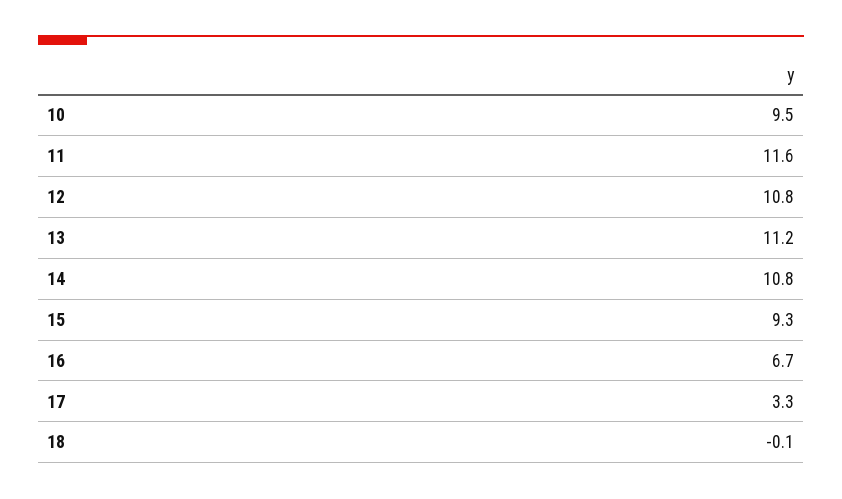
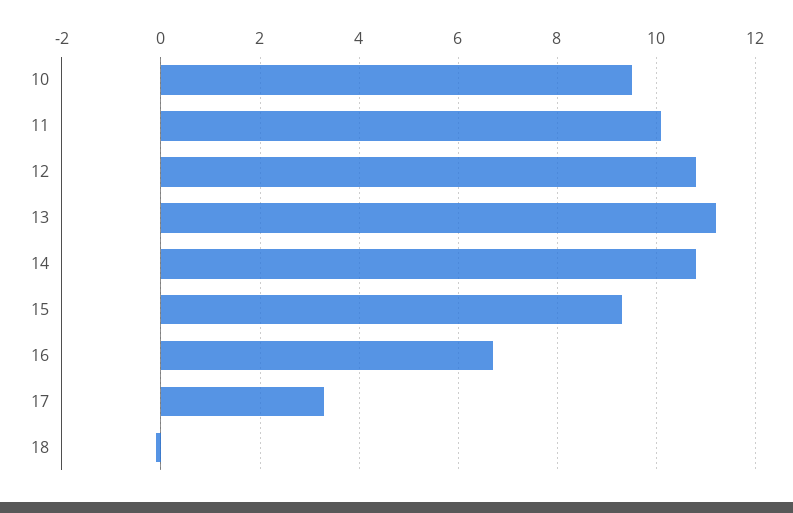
  {
    "10": 9.5,
-   "11": 11.6,
+   "11": 10,
    "12": 10.8,
    "13": 11.2,
    "14": 10.8,
    "15": 9.3,
    "16": 6.7,
    "17": 3.3,
    "18": -0.1
  }

